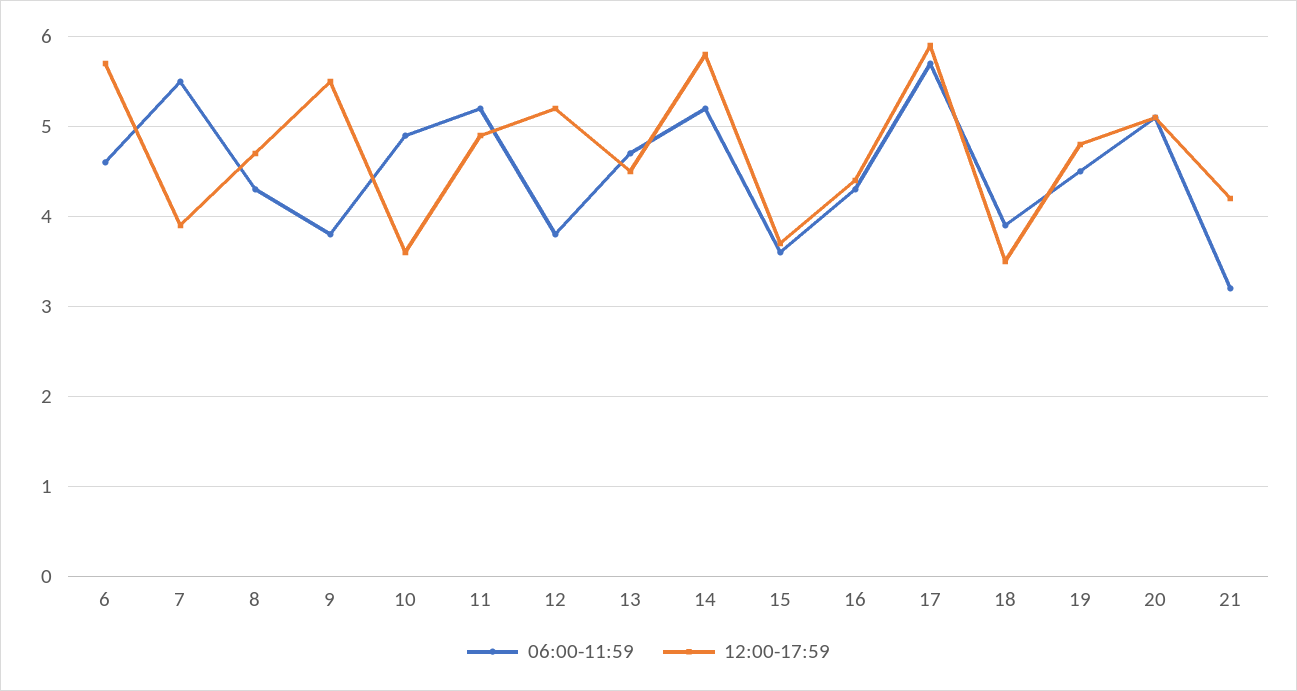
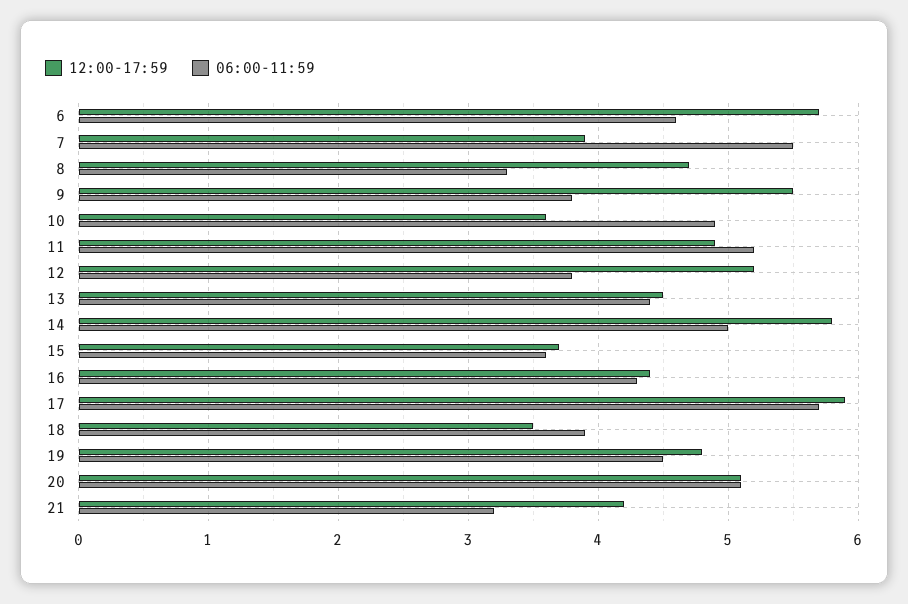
  {
    "06:00-11:59": {
      "6": 4.6,
      "7": 5.5,
-     "8": 4.3,
+     "8": 3.3,
      "9": 3.8,
      "10": 4.9,
      "11": 5.2,
      "12": 3.8,
-     "13": 4.7,
+     "13": 4.4,
-     "14": 5.2,
+     "14": 5,
      "15": 3.6,
      "16": 4.3,
      "17": 5.7,
      "18": 3.9,
      "19": 4.5,
      "20": 5.1,
      "21": 3.2
    },
    "12:00-17:59": {
      "6": 5.7,
      "7": 3.9,
      "8": 4.7,
      "9": 5.5,
      "10": 3.6,
      "11": 4.9,
      "12": 5.2,
      "13": 4.5,
      "14": 5.8,
      "15": 3.7,
      "16": 4.4,
      "17": 5.9,
      "18": 3.5,
      "19": 4.8,
      "20": 5.1,
      "21": 4.2
    }
  }

